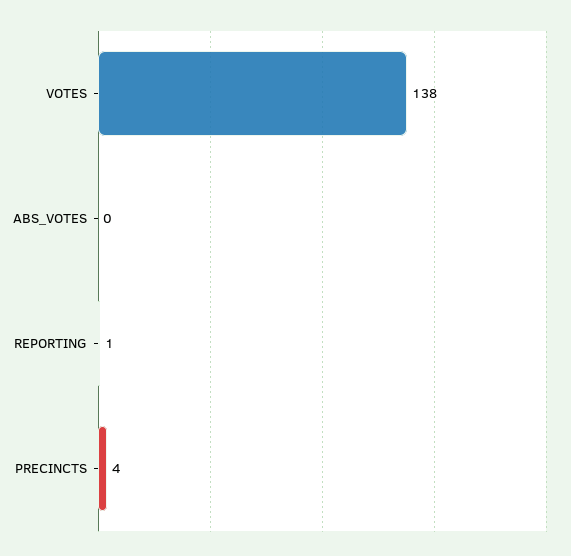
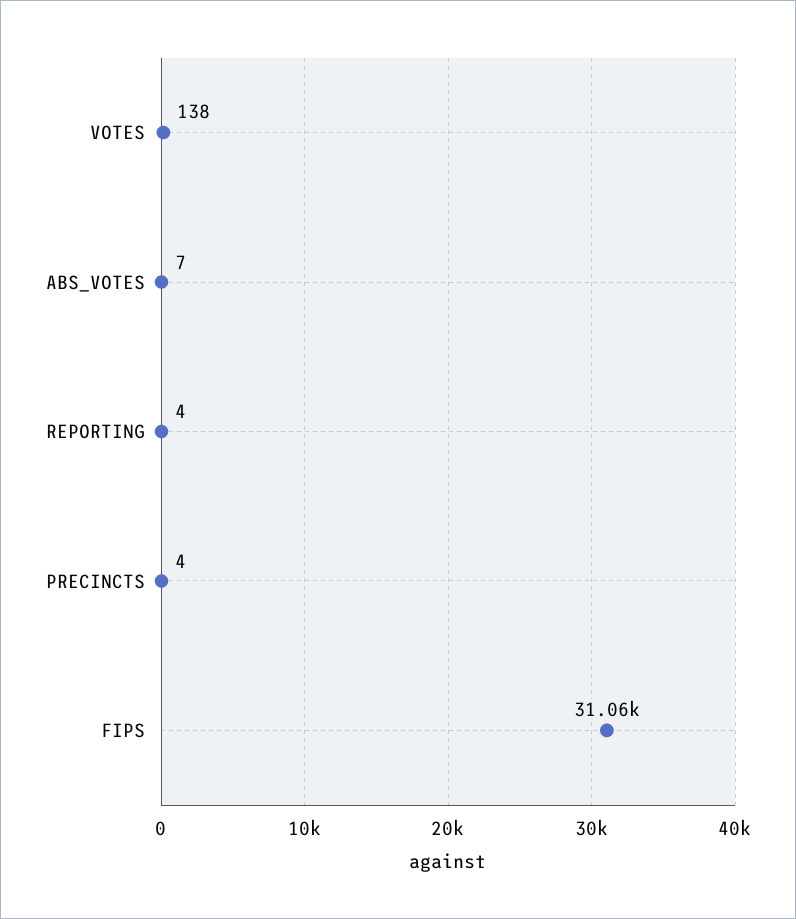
  {
    "VOTES": 138,
-   "ABS_VOTES": 0,
+   "ABS_VOTES": 7,
-   "REPORTING": 1,
+   "REPORTING": 4,
-   "PRECINCTS": 4
+   "PRECINCTS": 4,
+   "FIPS": 31060
  }

